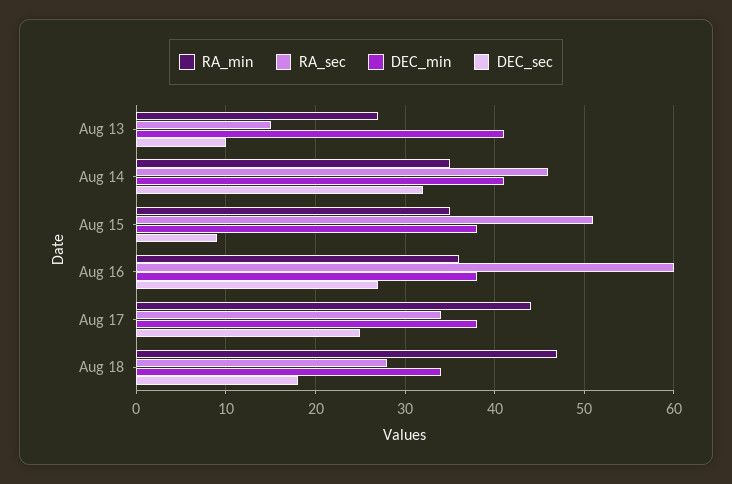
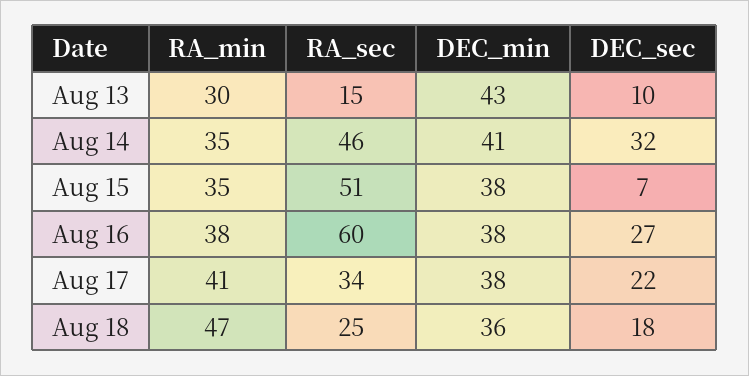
  {
    "RA_min": {
-     "Aug 13": 27,
+     "Aug 13": 30,
      "Aug 14": 35,
      "Aug 15": 35,
-     "Aug 16": 36,
+     "Aug 16": 38,
-     "Aug 17": 44,
+     "Aug 17": 41,
      "Aug 18": 47
    },
    "RA_sec": {
      "Aug 13": 15,
      "Aug 14": 46,
      "Aug 15": 51,
      "Aug 16": 60,
      "Aug 17": 34,
-     "Aug 18": 28
+     "Aug 18": 25
    },
    "DEC_min": {
-     "Aug 13": 41,
+     "Aug 13": 43,
      "Aug 14": 41,
      "Aug 15": 38,
      "Aug 16": 38,
      "Aug 17": 38,
-     "Aug 18": 34
+     "Aug 18": 36
    },
    "DEC_sec": {
      "Aug 13": 10,
      "Aug 14": 32,
-     "Aug 15": 9,
+     "Aug 15": 7,
      "Aug 16": 27,
-     "Aug 17": 25,
+     "Aug 17": 22,
      "Aug 18": 18
    }
  }

